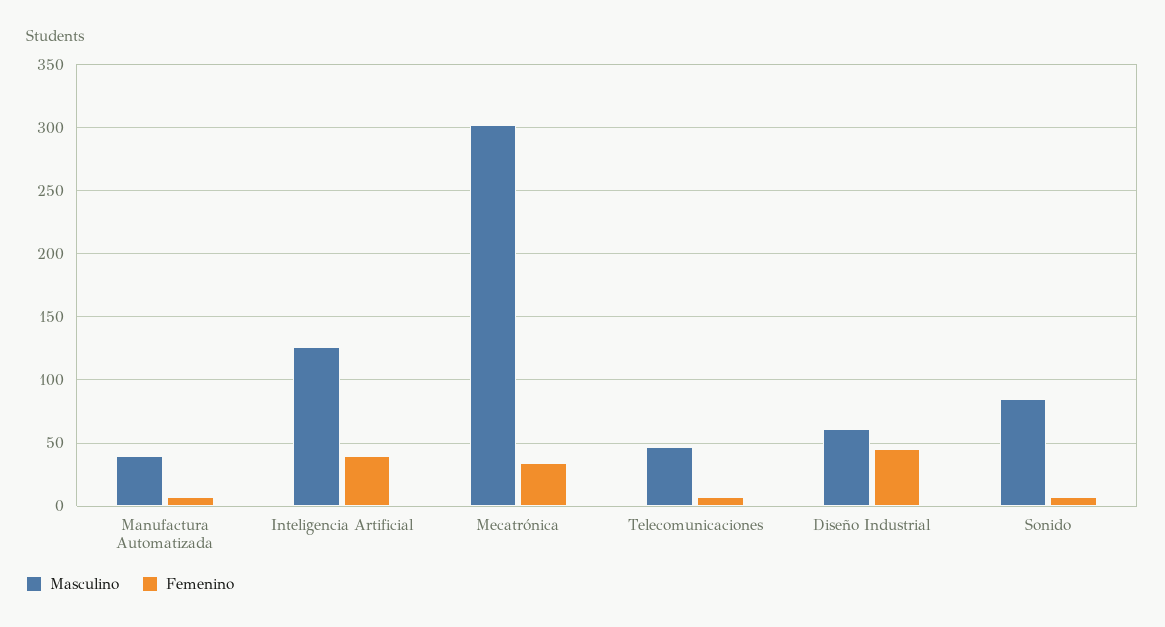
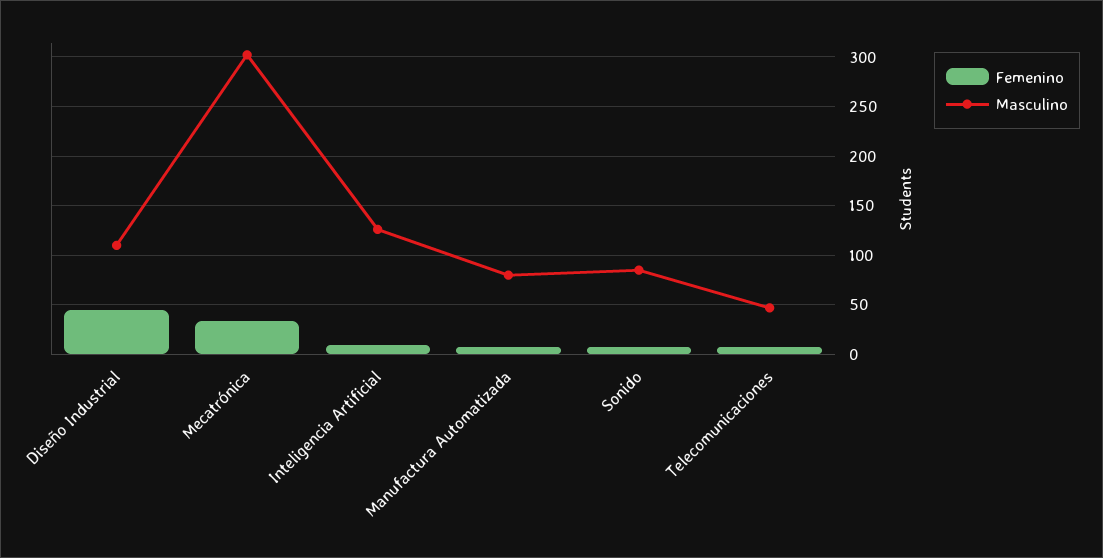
  {
    "Masculino": {
-     "Manufactura Automatizada": 40,
+     "Manufactura Automatizada": 80,
      "Inteligencia Artificial": 125,
      "Mecatrónica": 300,
      "Telecomunicaciones": 45,
-     "Diseño Industrial": 60,
+     "Diseño Industrial": 110,
      "Sonido": 85
    },
    "Femenino": {
      "Manufactura Automatizada": 5,
-     "Inteligencia Artificial": 40,
+     "Inteligencia Artificial": 10,
      "Mecatrónica": 35,
      "Telecomunicaciones": 5,
      "Diseño Industrial": 45,
      "Sonido": 5
    }
  }

